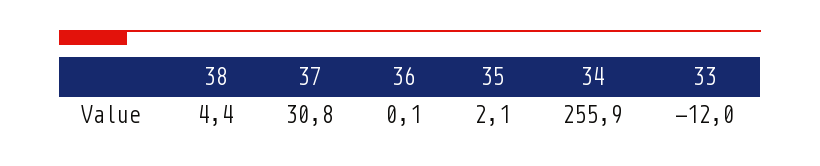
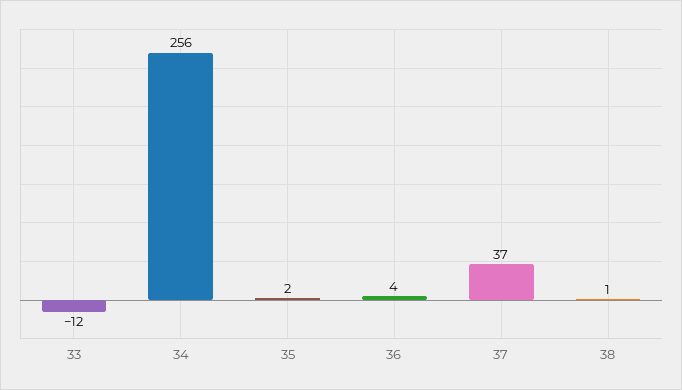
  {
-   "38": 4.4,
+   "38": 1,
-   "37": 30.8,
+   "37": 37,
-   "36": 0.1,
+   "36": 4,
    "35": 2.1,
    "34": 255.9,
    "33": -12
  }

